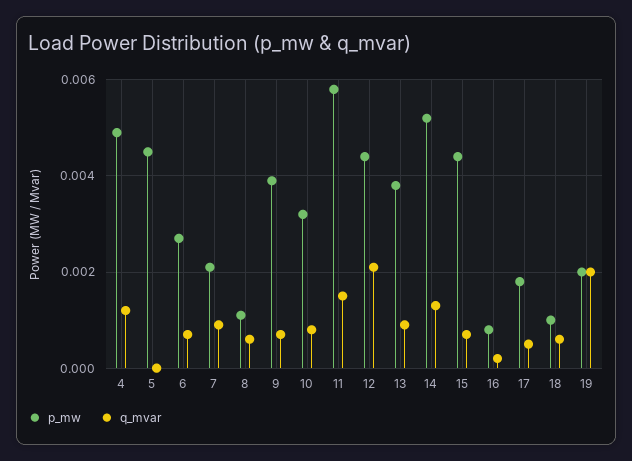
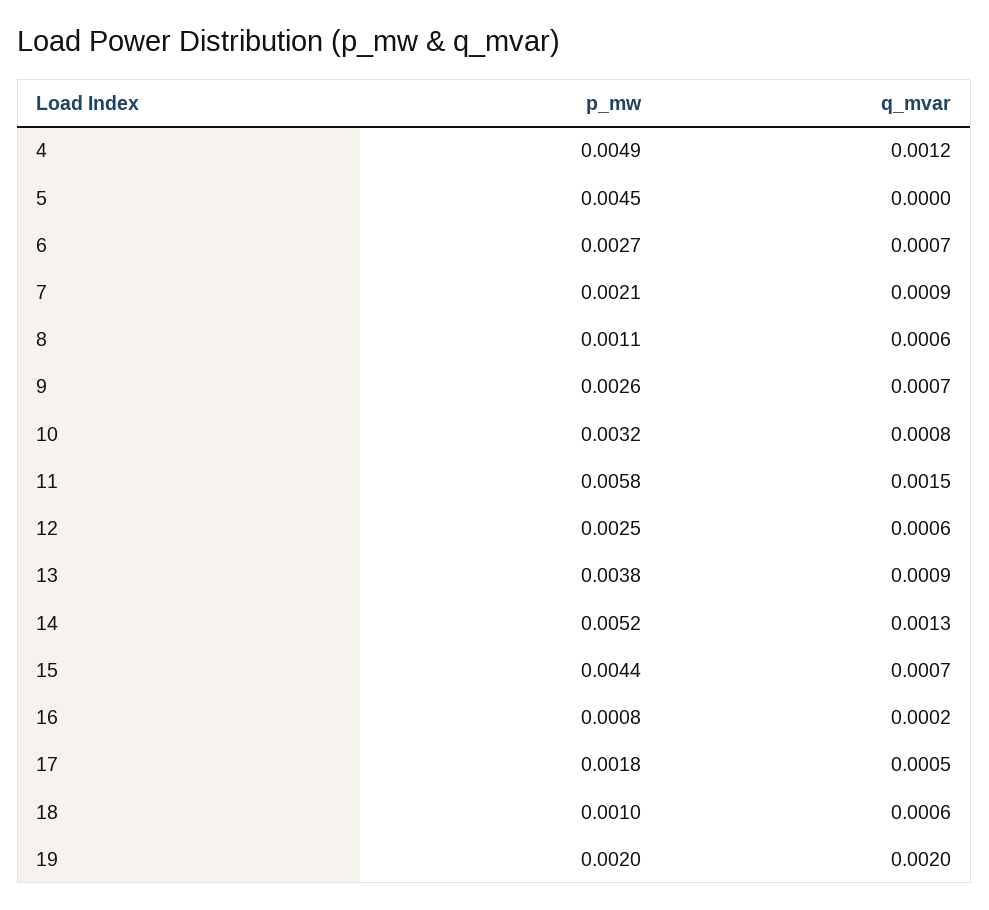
  {
    "p_mw": {
      "4": 0.0049,
      "5": 0.0045,
      "6": 0.0027,
      "7": 0.0021,
      "8": 0.0011,
-     "9": 0.004,
+     "9": 0.0026,
      "10": 0.0032,
      "11": 0.0058,
-     "12": 0.0045,
+     "12": 0.0025,
      "13": 0.0038,
      "14": 0.0052,
      "15": 0.0044,
      "16": 0.0008,
      "17": 0.0018,
      "18": 0.001,
      "19": 0.002
    },
    "q_mvar": {
      "4": 0.0012,
      "5": 0,
      "6": 0.0007,
      "7": 0.0009,
      "8": 0.0006,
      "9": 0.0007,
      "10": 0.0008,
      "11": 0.0015,
-     "12": 0.002,
+     "12": 0.0006,
      "13": 0.0009,
      "14": 0.0013,
      "15": 0.0007,
      "16": 0.0002,
      "17": 0.0005,
      "18": 0.0006,
      "19": 0.002
    }
  }

